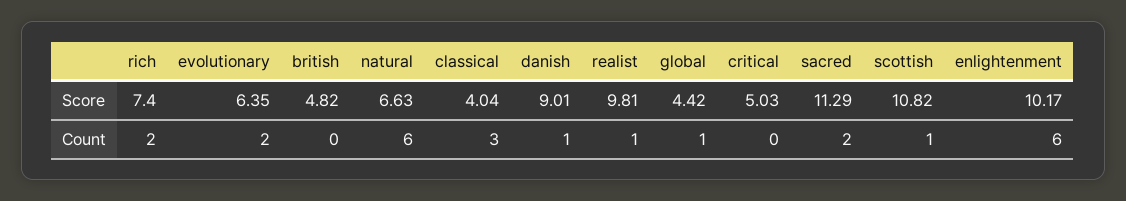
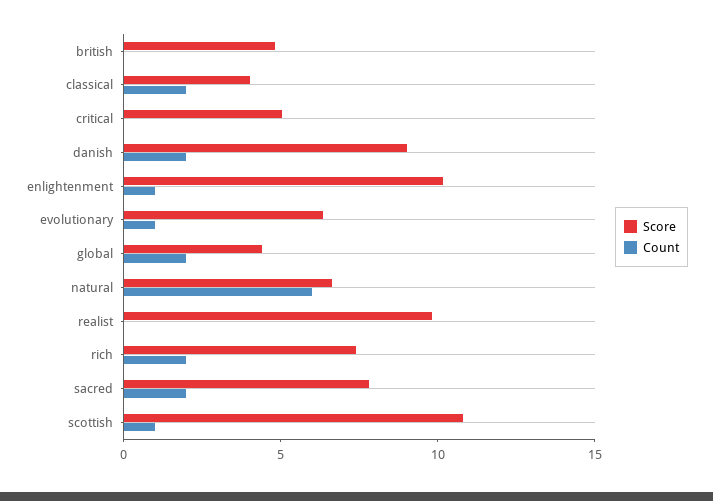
  {
    "Score": {
      "rich": 7.4,
      "evolutionary": 6.35,
      "british": 4.82,
      "natural": 6.63,
      "classical": 4.04,
      "danish": 9.01,
      "realist": 9.81,
      "global": 4.42,
      "critical": 5.03,
-     "sacred": 11.29,
+     "sacred": 8,
      "scottish": 10.82,
      "enlightenment": 10.17
    },
    "Count": {
      "rich": 2,
-     "evolutionary": 2,
+     "evolutionary": 1,
      "british": 0,
      "natural": 6,
-     "classical": 3,
+     "classical": 2,
-     "danish": 1,
+     "danish": 2,
-     "realist": 1,
+     "realist": 0,
-     "global": 1,
+     "global": 2,
      "critical": 0,
      "sacred": 2,
      "scottish": 1,
-     "enlightenment": 6
+     "enlightenment": 1
    }
  }

